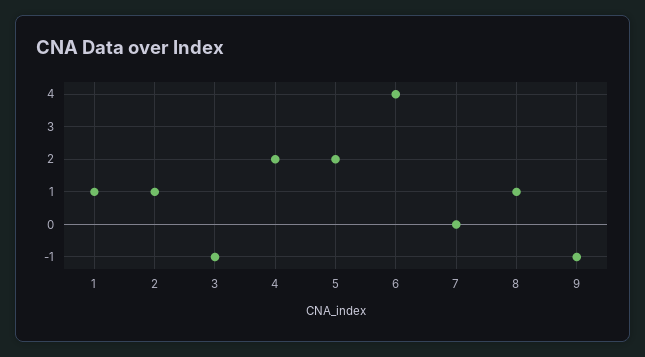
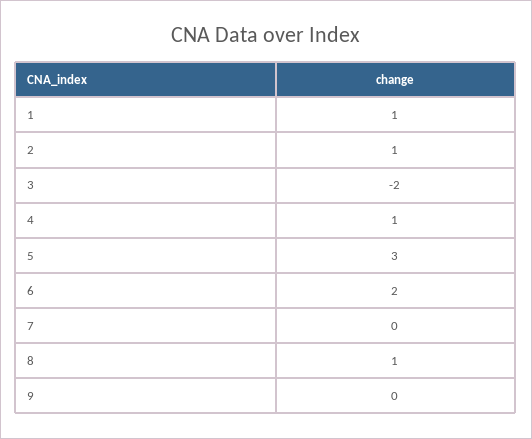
  {
    "1": 1,
    "2": 1,
-   "3": -1,
+   "3": -2,
-   "4": 2,
+   "4": 1,
-   "5": 2,
+   "5": 3,
-   "6": 4,
+   "6": 2,
    "7": 0,
    "8": 1,
-   "9": -1
+   "9": 0
  }

